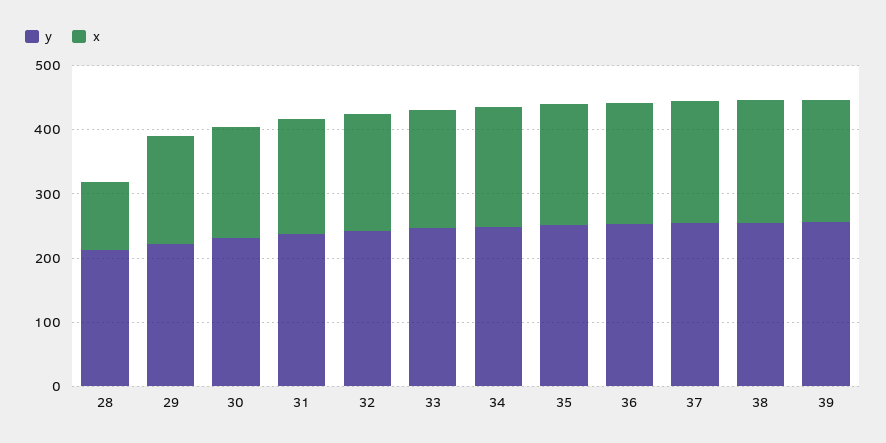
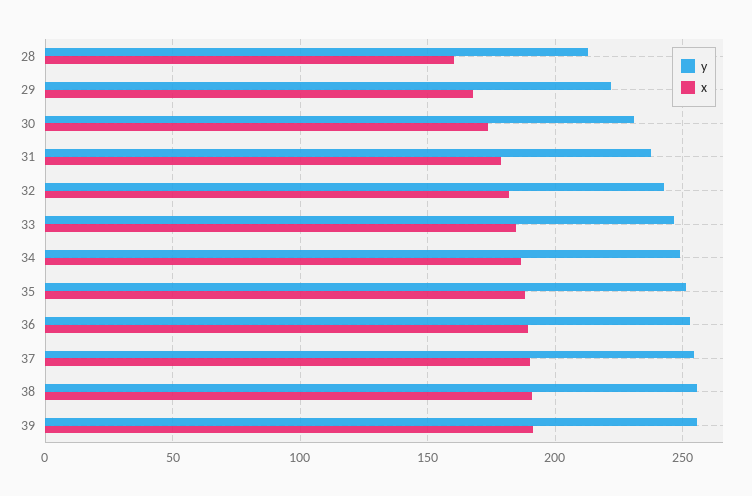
  {
    "y": {
      "28": 215,
      "29": 220,
      "30": 230,
      "31": 240,
      "32": 245,
      "33": 245,
      "34": 250,
      "35": 250,
      "36": 255,
      "37": 255,
      "38": 255,
      "39": 255
    },
    "x": {
-     "28": 100,
+     "28": 160,
      "29": 170,
      "30": 175,
      "31": 180,
      "32": 180,
      "33": 185,
      "34": 185,
      "35": 190,
      "36": 190,
      "37": 190,
      "38": 190,
      "39": 190
    }
  }

